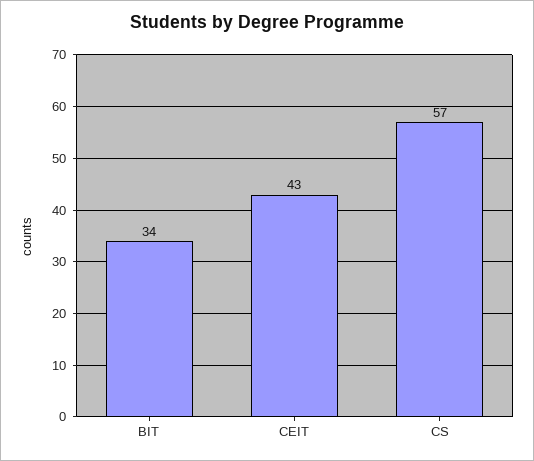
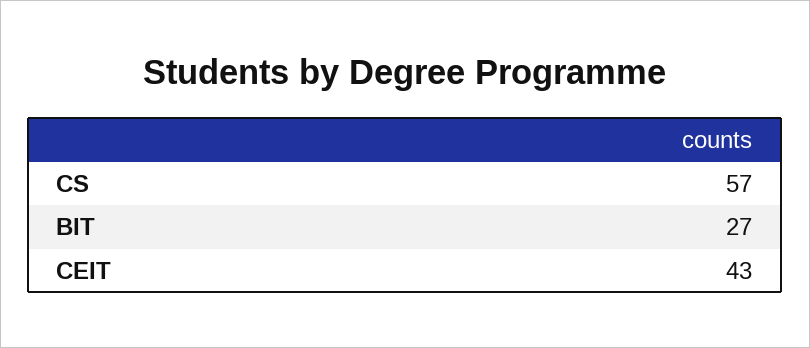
  {
-   "BIT": 34,
+   "BIT": 27,
    "CEIT": 43,
    "CS": 57
  }

